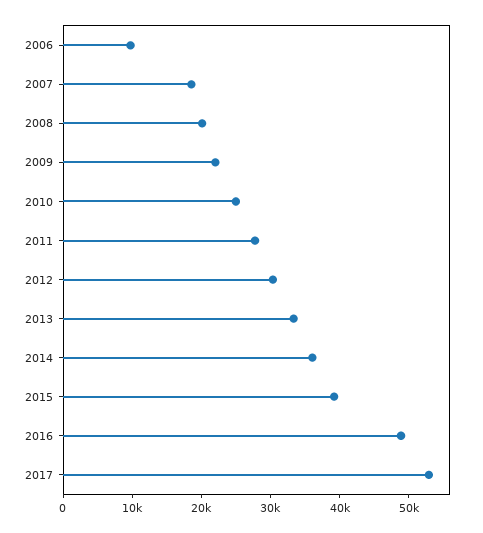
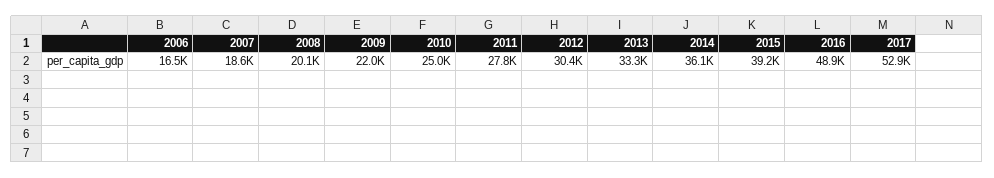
  {
-   "2006": 10000,
+   "2006": 16500,
    "2007": 18600,
    "2008": 20100,
    "2009": 22000,
    "2010": 25000,
    "2011": 27800,
    "2012": 30400,
    "2013": 33300,
    "2014": 36100,
    "2015": 39200,
    "2016": 48900,
    "2017": 52900
  }

